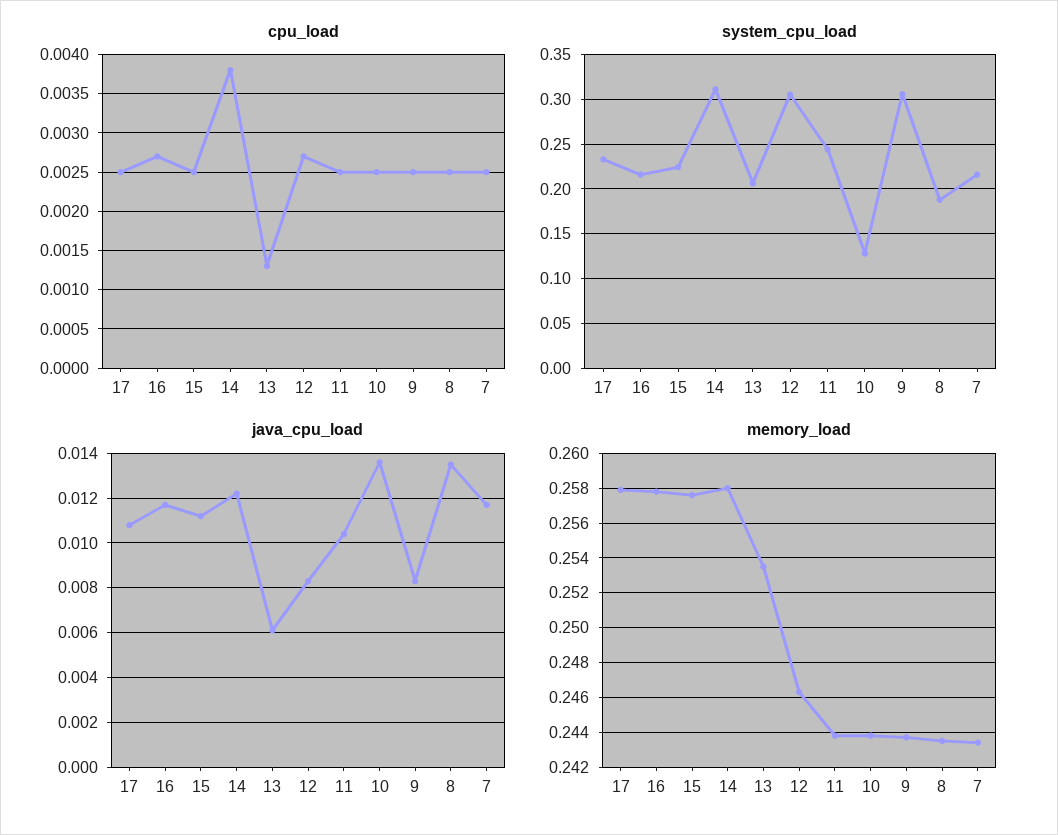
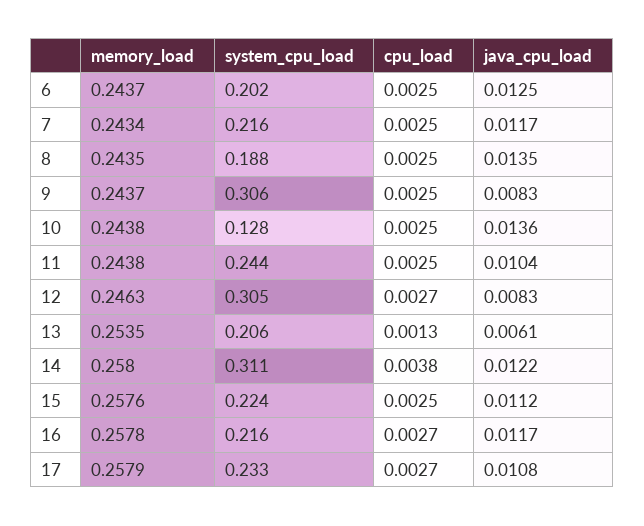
  {
    "cpu_load": {
-     "17": 0.0025,
+     "17": 0.0027,
      "16": 0.0027,
      "15": 0.0025,
      "14": 0.0038,
      "13": 0.0013,
      "12": 0.0027,
      "11": 0.0025,
      "10": 0.0025,
      "9": 0.0025,
      "8": 0.0025,
-     "7": 0.0025
+     "7": 0.0025,
+     "6": 0.0025
    },
    "system_cpu_load": {
      "17": 0.233,
      "16": 0.216,
      "15": 0.224,
      "14": 0.311,
      "13": 0.206,
      "12": 0.305,
      "11": 0.244,
      "10": 0.128,
      "9": 0.306,
      "8": 0.188,
-     "7": 0.216
+     "7": 0.216,
+     "6": 0.202
    },
    "java_cpu_load": {
      "17": 0.0108,
      "16": 0.0117,
      "15": 0.0112,
      "14": 0.0122,
      "13": 0.0061,
      "12": 0.0083,
      "11": 0.0104,
      "10": 0.0136,
      "9": 0.0083,
      "8": 0.0135,
-     "7": 0.0117
+     "7": 0.0117,
+     "6": 0.0125
    },
    "memory_load": {
      "17": 0.2579,
      "16": 0.2578,
      "15": 0.2576,
      "14": 0.258,
      "13": 0.2535,
      "12": 0.2463,
      "11": 0.2438,
      "10": 0.2438,
      "9": 0.2437,
      "8": 0.2435,
-     "7": 0.2434
+     "7": 0.2434,
+     "6": 0.2437
    }
  }

